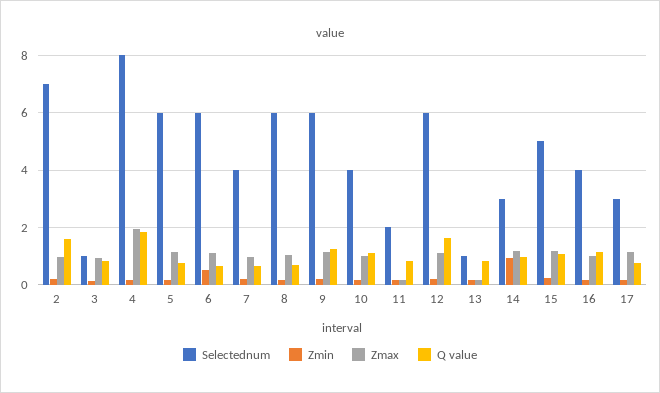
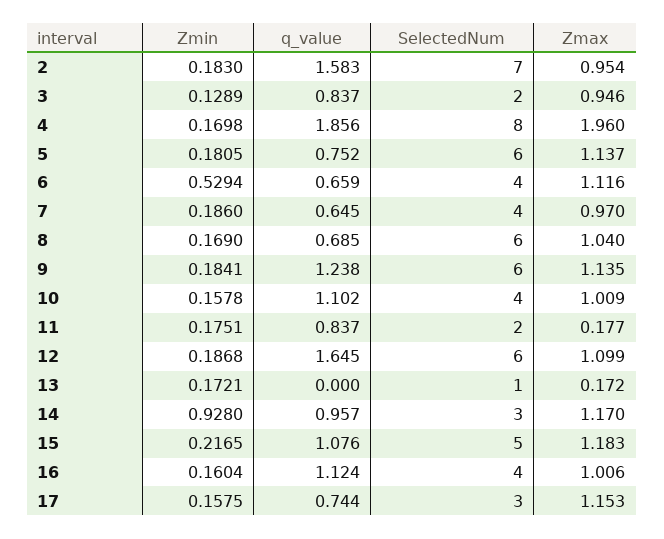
  {
    "Selectednum": {
      "2": 7,
-     "3": 1,
+     "3": 2,
      "4": 8,
      "5": 6,
-     "6": 6,
+     "6": 4,
      "7": 4,
      "8": 6,
      "9": 6,
      "10": 4,
      "11": 2,
      "12": 6,
      "13": 1,
      "14": 3,
      "15": 5,
      "16": 4,
      "17": 3
    },
    "Zmin": {
      "2": 0.183,
      "3": 0.1289,
      "4": 0.1698,
      "5": 0.1805,
      "6": 0.5294,
      "7": 0.186,
      "8": 0.169,
      "9": 0.1841,
      "10": 0.1578,
      "11": 0.1751,
      "12": 0.1868,
      "13": 0.1721,
      "14": 0.928,
      "15": 0.2165,
      "16": 0.1604,
      "17": 0.1575
    },
    "Zmax": {
      "2": 0.954,
      "3": 0.946,
      "4": 1.96,
      "5": 1.137,
      "6": 1.116,
      "7": 0.97,
      "8": 1.04,
      "9": 1.135,
      "10": 1.009,
      "11": 0.177,
      "12": 1.099,
      "13": 0.172,
      "14": 1.17,
      "15": 1.183,
      "16": 1.006,
      "17": 1.153
    },
    "Q value": {
      "2": 1.583,
      "3": 0.837,
      "4": 1.856,
      "5": 0.752,
      "6": 0.659,
      "7": 0.645,
      "8": 0.685,
      "9": 1.238,
      "10": 1.102,
      "11": 0.837,
      "12": 1.645,
-     "13": 0.75,
+     "13": 0,
      "14": 0.957,
      "15": 1.076,
      "16": 1.124,
      "17": 0.744
    }
  }

